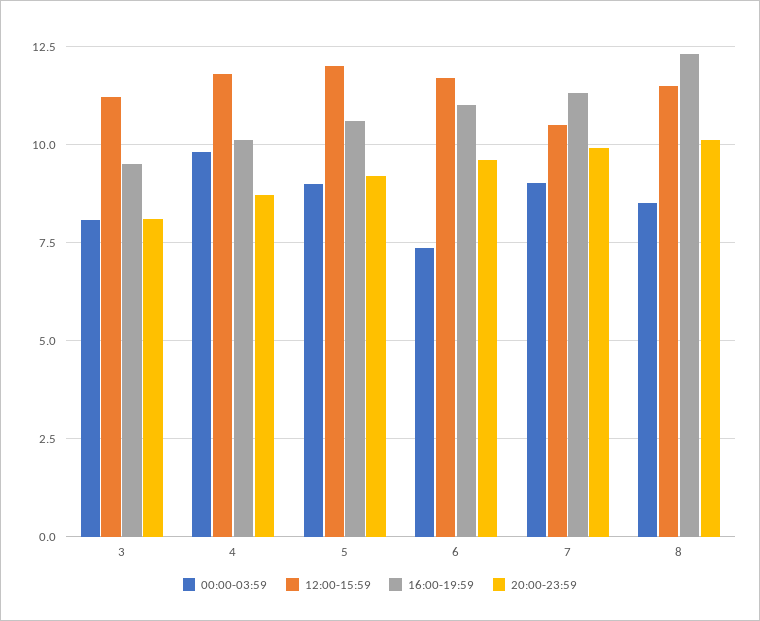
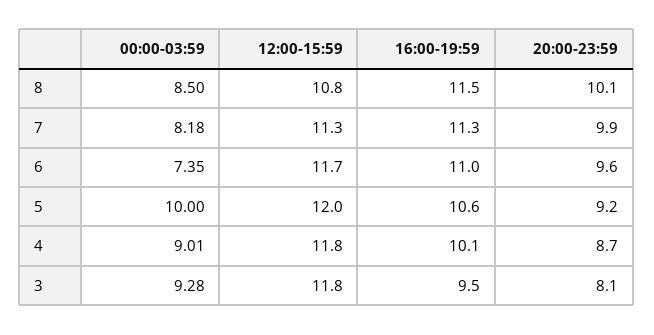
  {
    "00:00-03:59": {
-     "3": 8,
+     "3": 9.28,
-     "4": 9.75,
+     "4": 9.01,
-     "5": 9,
+     "5": 10,
      "6": 7.35,
-     "7": 9,
+     "7": 8.18,
      "8": 8.5
    },
    "12:00-15:59": {
-     "3": 11.25,
+     "3": 11.8,
      "4": 11.8,
      "5": 12,
      "6": 11.7,
-     "7": 10.5,
+     "7": 11.3,
-     "8": 11.5
+     "8": 10.8
    },
    "16:00-19:59": {
      "3": 9.5,
      "4": 10.1,
      "5": 10.6,
      "6": 11,
      "7": 11.3,
-     "8": 12.25
+     "8": 11.5
    },
    "20:00-23:59": {
      "3": 8.1,
      "4": 8.7,
      "5": 9.2,
      "6": 9.6,
      "7": 9.9,
      "8": 10.1
    }
  }

